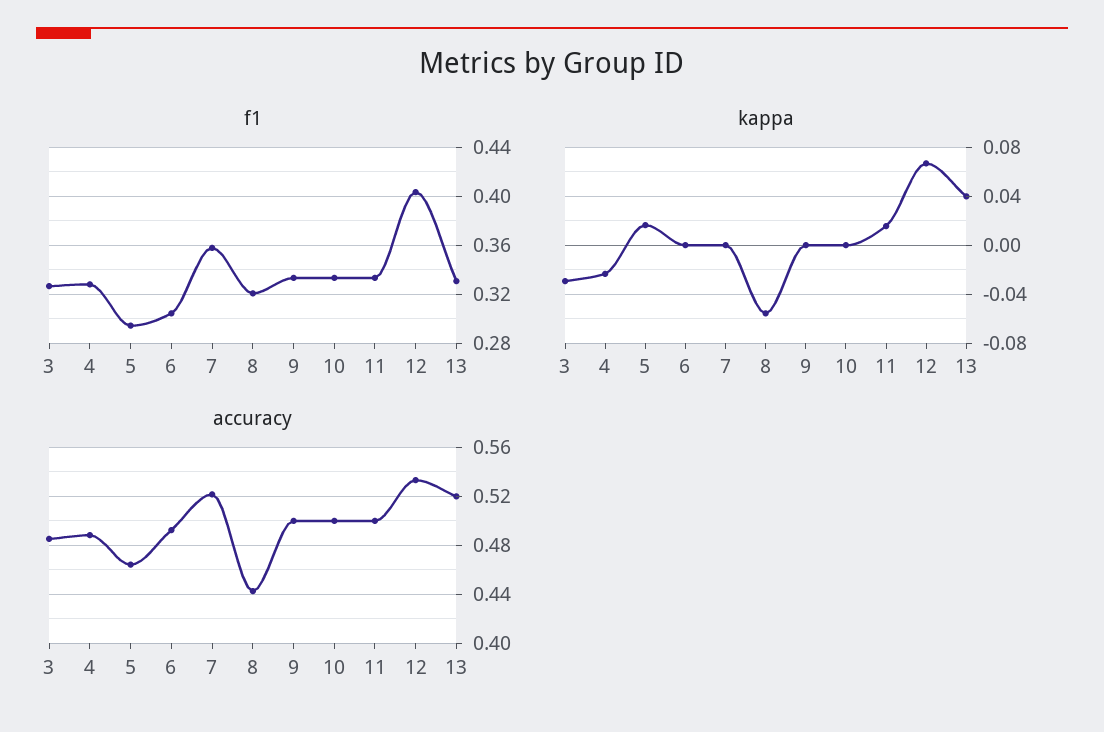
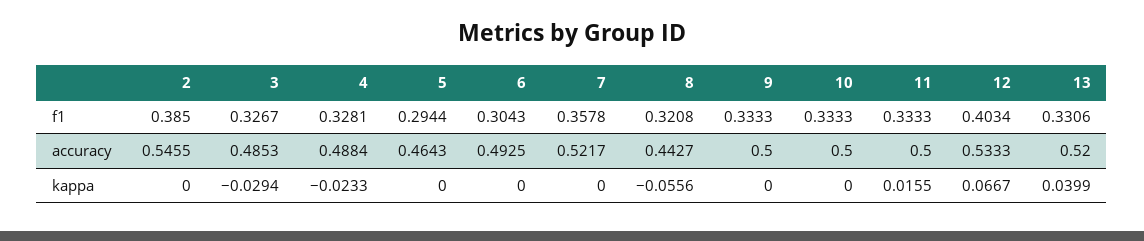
  {
    "f1": {
      "3": 0.3267,
      "4": 0.3281,
      "5": 0.2944,
      "6": 0.3043,
      "7": 0.3578,
      "8": 0.3208,
      "9": 0.3333,
      "10": 0.3333,
      "11": 0.3333,
      "12": 0.4034,
-     "13": 0.3306
+     "13": 0.3306,
+     "2": 0.385
    },
    "kappa": {
      "3": -0.0294,
      "4": -0.0233,
-     "5": 0.015,
+     "5": 0,
      "6": 0,
      "7": 0,
      "8": -0.0556,
      "9": 0,
      "10": 0,
      "11": 0.0155,
      "12": 0.0667,
-     "13": 0.0399
+     "13": 0.0399,
+     "2": 0
    },
    "accuracy": {
      "3": 0.4853,
      "4": 0.4884,
      "5": 0.4643,
      "6": 0.4925,
      "7": 0.5217,
      "8": 0.4427,
      "9": 0.5,
      "10": 0.5,
      "11": 0.5,
      "12": 0.5333,
-     "13": 0.52
+     "13": 0.52,
+     "2": 0.5455
    }
  }

